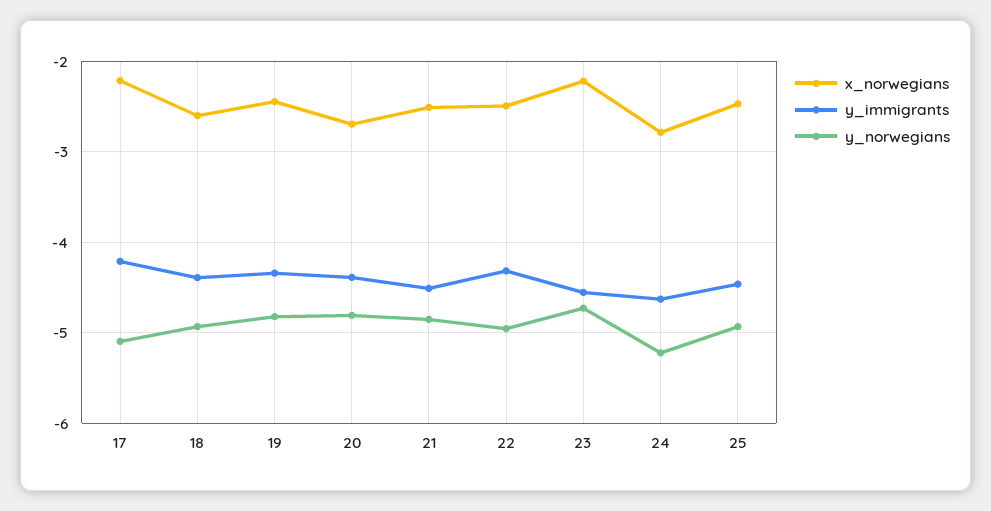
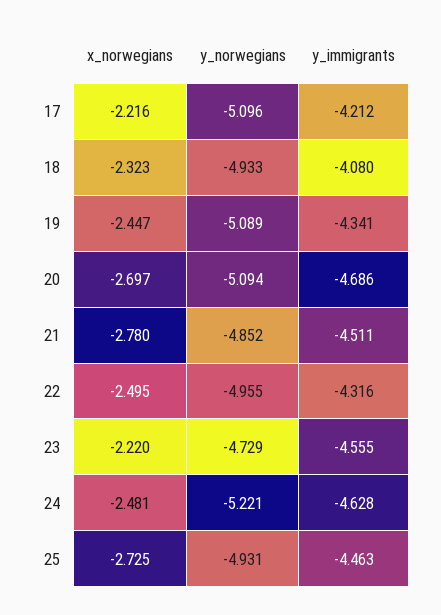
  {
    "x_norwegians": {
      "17": -2.216,
-     "18": -2.6,
+     "18": -2.323,
      "19": -2.447,
      "20": -2.697,
-     "21": -2.5,
+     "21": -2.78,
      "22": -2.495,
      "23": -2.22,
-     "24": -2.8,
+     "24": -2.481,
-     "25": -2.5
+     "25": -2.725
    },
    "y_immigrants": {
      "17": -4.212,
-     "18": -4.4,
+     "18": -4.08,
      "19": -4.341,
-     "20": -4.4,
+     "20": -4.686,
      "21": -4.511,
      "22": -4.316,
      "23": -4.555,
      "24": -4.628,
      "25": -4.463
    },
    "y_norwegians": {
      "17": -5.096,
      "18": -4.933,
-     "19": -4.8,
+     "19": -5.089,
-     "20": -4.8,
+     "20": -5.094,
      "21": -4.852,
      "22": -4.955,
      "23": -4.729,
      "24": -5.221,
      "25": -4.931
    }
  }

